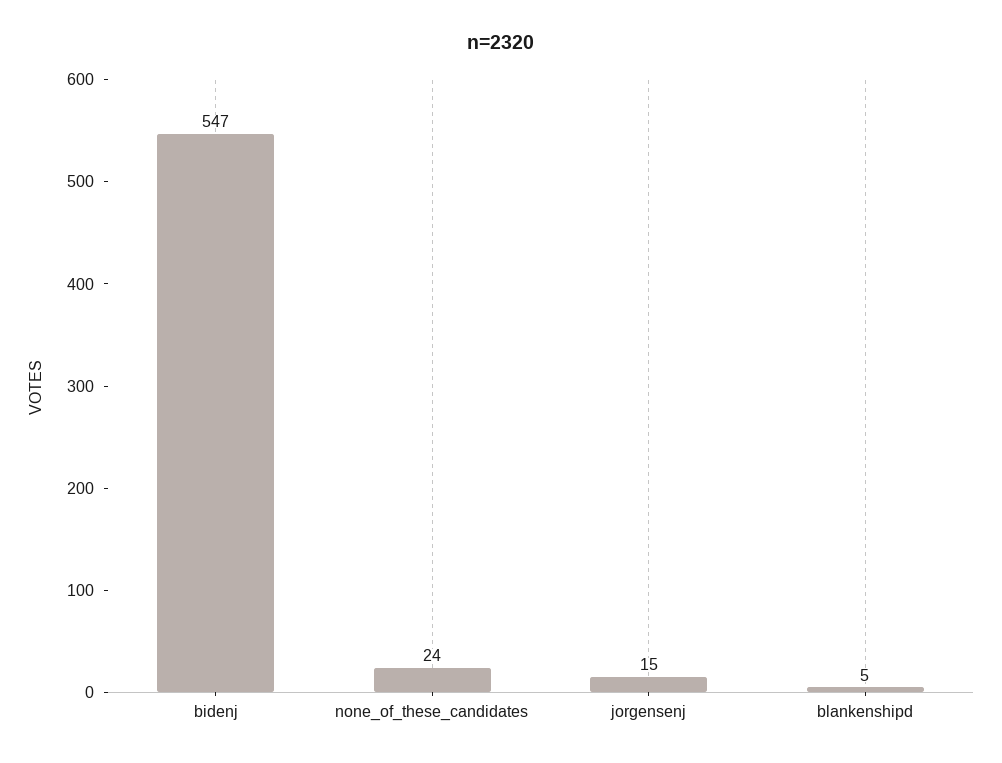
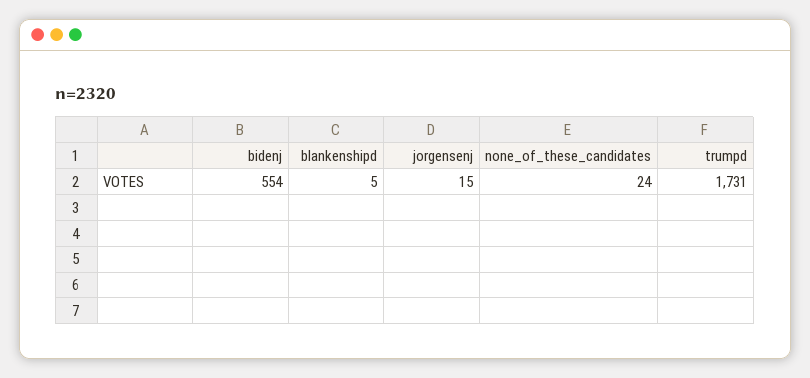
  {
-   "bidenj": 547,
+   "bidenj": 554,
    "none_of_these_candidates": 24,
    "jorgensenj": 15,
-   "blankenshipd": 5
+   "blankenshipd": 5,
+   "trumpd": 1731
  }

